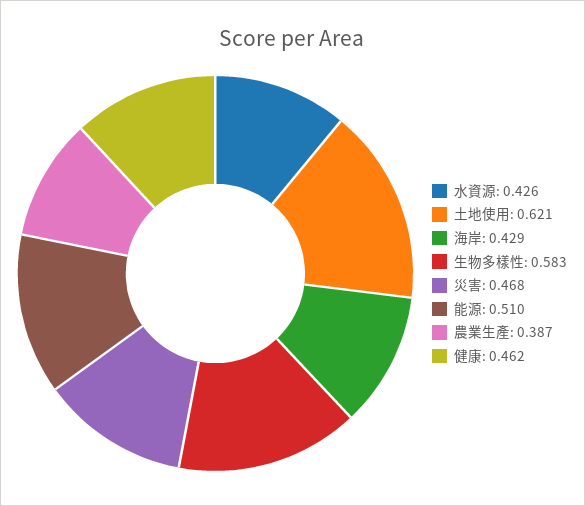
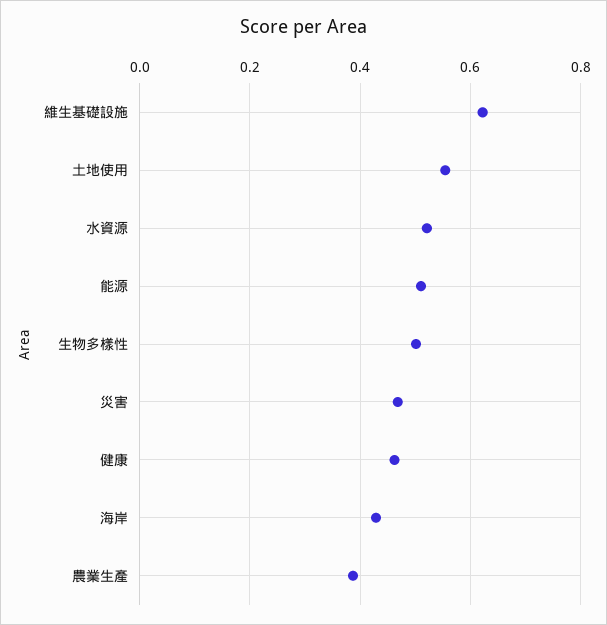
  {
-   "水資源": 0.426,
+   "水資源": 0.52,
-   "土地使用": 0.621,
+   "土地使用": 0.56,
    "海岸": 0.429,
-   "生物多樣性": 0.583,
+   "生物多樣性": 0.5,
    "災害": 0.468,
    "能源": 0.51,
    "農業生產": 0.387,
-   "健康": 0.462
+   "健康": 0.462,
+   "維生基礎設施": 0.62
  }

